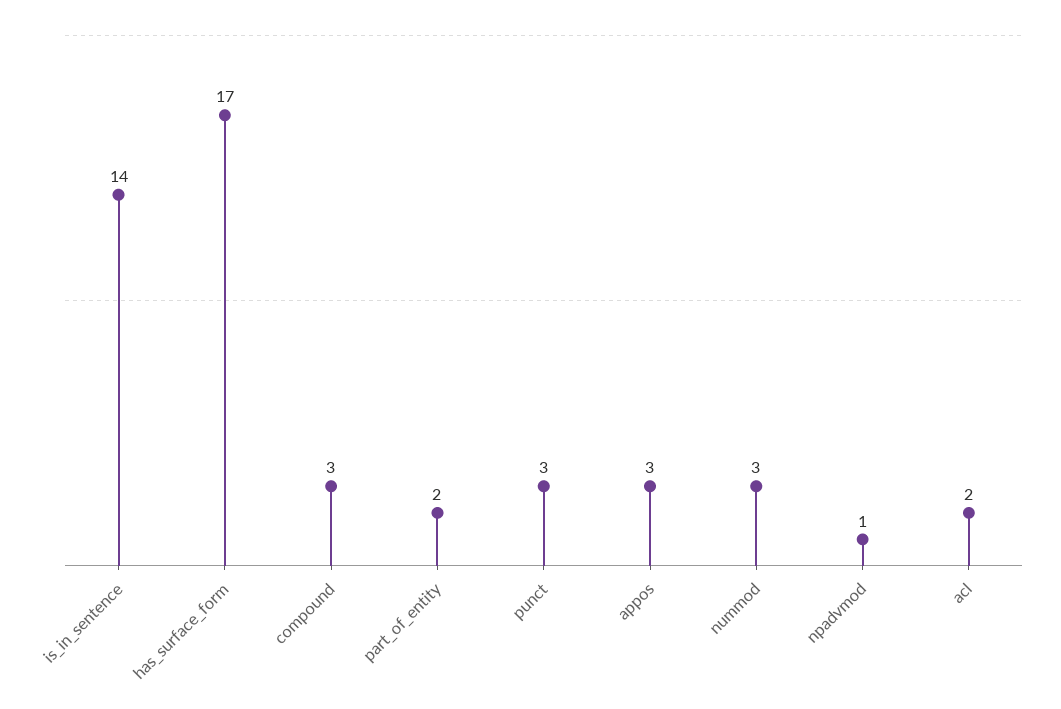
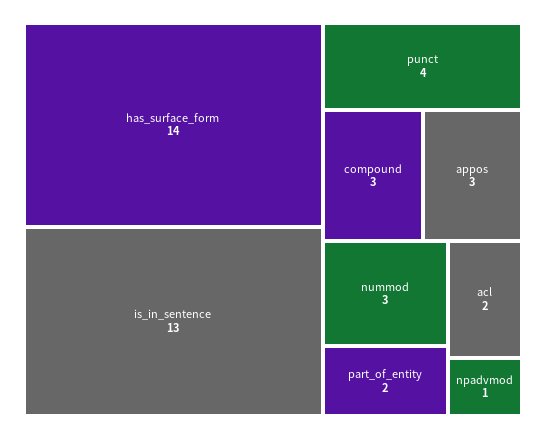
  {
-   "is_in_sentence": 14,
+   "is_in_sentence": 13,
-   "has_surface_form": 17,
+   "has_surface_form": 14,
    "compound": 3,
    "part_of_entity": 2,
-   "punct": 3,
+   "punct": 4,
    "appos": 3,
    "nummod": 3,
    "npadvmod": 1,
    "acl": 2
  }

